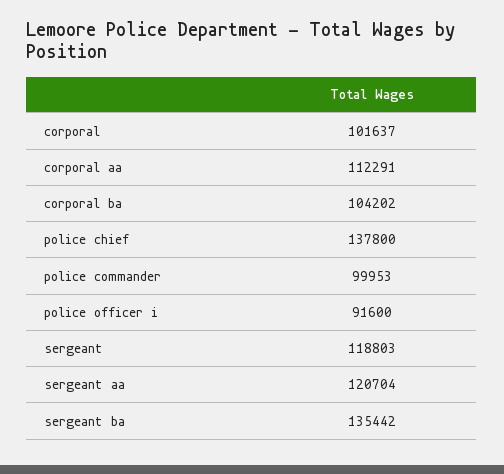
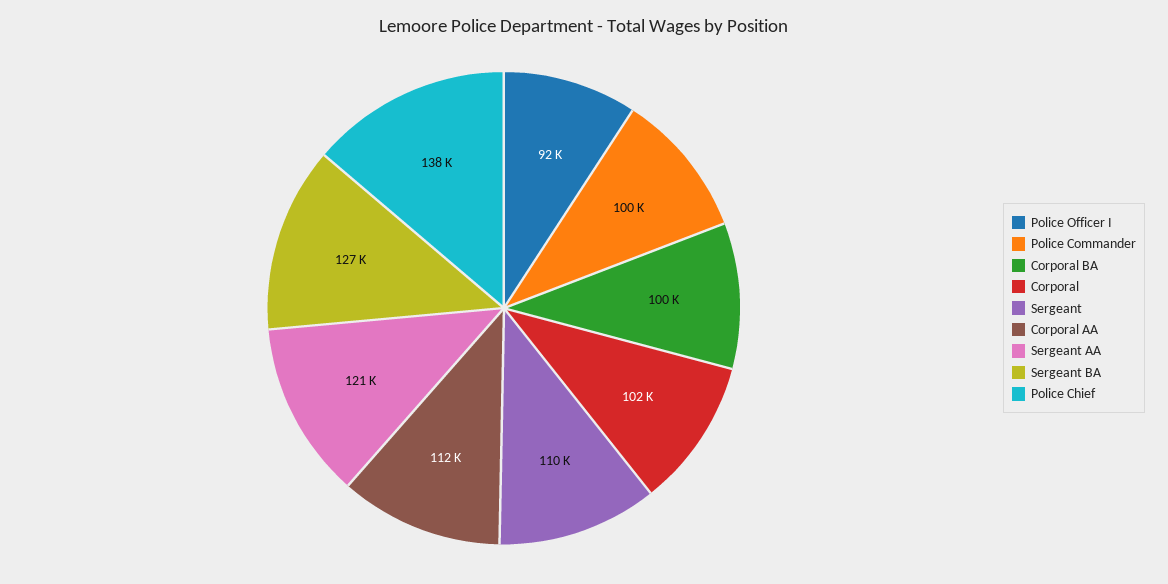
  {
    "corporal": 101637,
    "corporal aa": 112291,
-   "corporal ba": 104202,
+   "corporal ba": 100000,
    "police chief": 137800,
    "police commander": 99953,
    "police officer i": 91600,
-   "sergeant": 118803,
+   "sergeant": 110000,
    "sergeant aa": 120704,
-   "sergeant ba": 135442
+   "sergeant ba": 127000
  }

